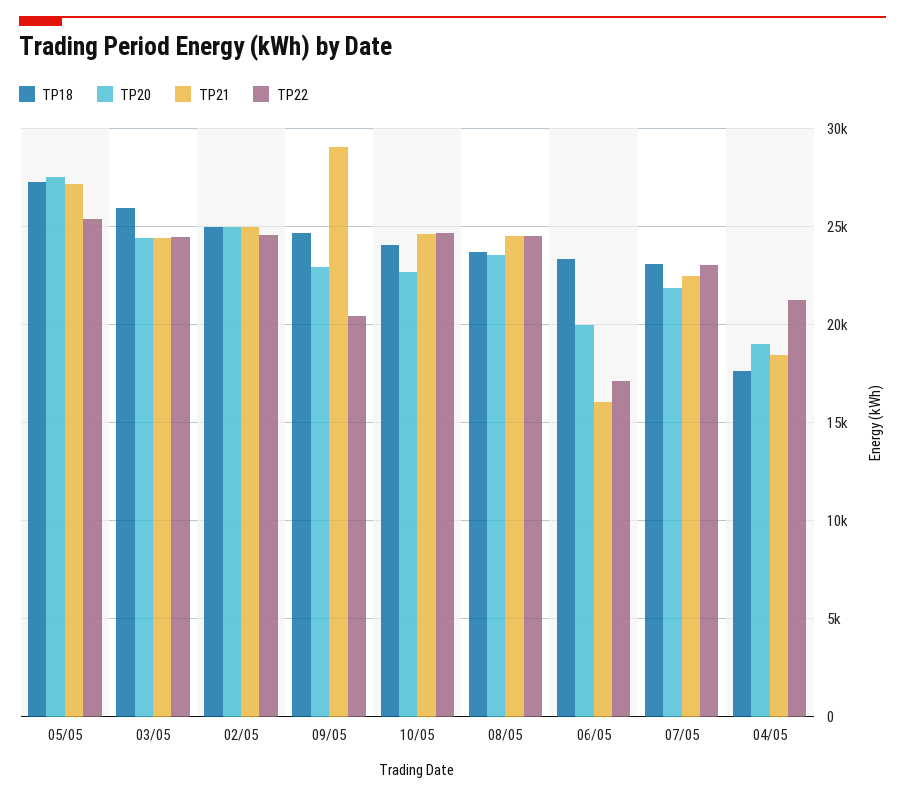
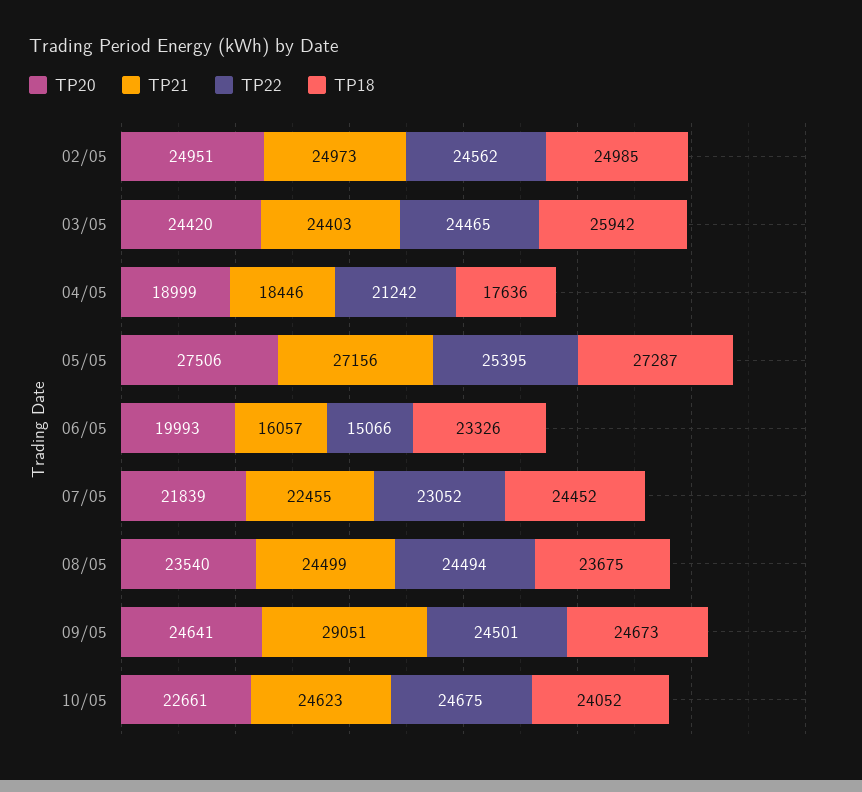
  {
    "TP18": {
      "05/05": 27287,
      "03/05": 25942,
      "02/05": 24985,
      "09/05": 24673,
      "10/05": 24052,
      "08/05": 23675,
      "06/05": 23326,
-     "07/05": 23000,
+     "07/05": 24452,
      "04/05": 17636
    },
    "TP20": {
      "05/05": 27506,
      "03/05": 24420,
      "02/05": 24951,
-     "09/05": 23000,
+     "09/05": 24641,
      "10/05": 22661,
      "08/05": 23540,
      "06/05": 19993,
      "07/05": 21839,
      "04/05": 18999
    },
    "TP21": {
      "05/05": 27156,
      "03/05": 24403,
      "02/05": 24973,
      "09/05": 29051,
      "10/05": 24623,
      "08/05": 24499,
      "06/05": 16057,
      "07/05": 22455,
      "04/05": 18446
    },
    "TP22": {
      "05/05": 25395,
      "03/05": 24465,
      "02/05": 24562,
-     "09/05": 20500,
+     "09/05": 24501,
      "10/05": 24675,
      "08/05": 24494,
-     "06/05": 17000,
+     "06/05": 15066,
      "07/05": 23052,
      "04/05": 21242
    }
  }

